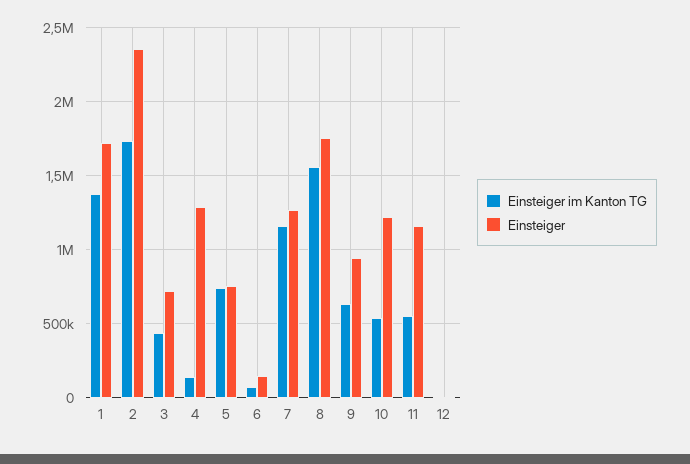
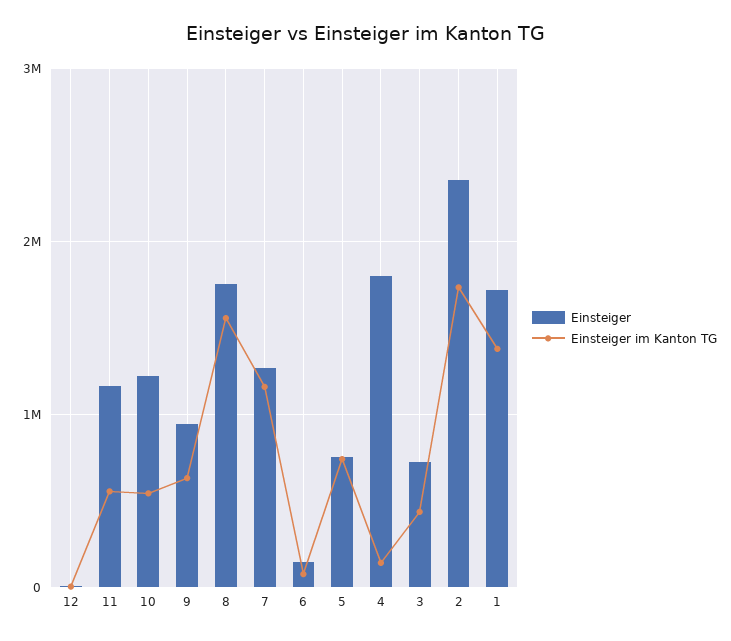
  {
    "Einsteiger im Kanton TG": {
      "1": 1400000,
      "2": 1750000,
      "3": 450000,
      "4": 150000,
      "5": 750000,
      "6": 100000,
      "7": 1150000,
      "8": 1550000,
      "9": 650000,
      "10": 550000,
      "11": 550000,
      "12": 0
    },
    "Einsteiger": {
      "1": 1700000,
      "2": 2350000,
      "3": 700000,
-     "4": 1300000,
+     "4": 1800000,
      "5": 750000,
      "6": 150000,
      "7": 1250000,
      "8": 1750000,
      "9": 950000,
      "10": 1200000,
      "11": 1150000,
      "12": 0
    }
  }

